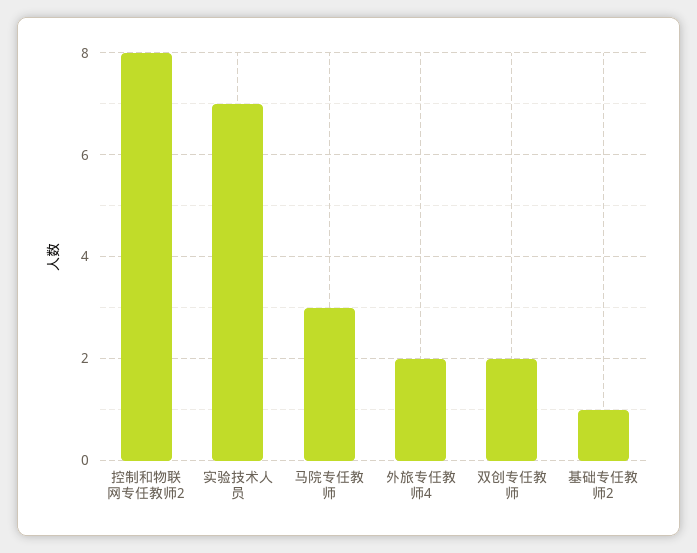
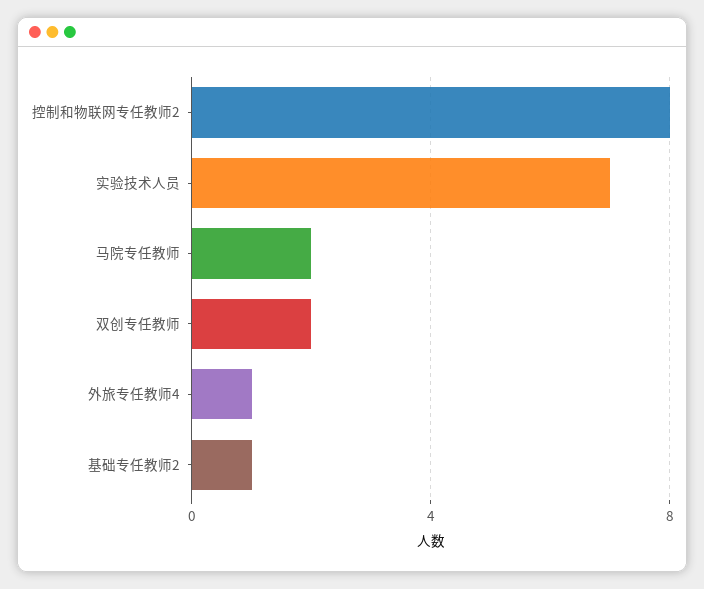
  {
    "控制和物联网专任教师2": 8,
    "实验技术人员": 7,
-   "马院专任教师": 3,
+   "马院专任教师": 2,
-   "外旅专任教师4": 2,
+   "外旅专任教师4": 1,
    "双创专任教师": 2,
    "基础专任教师2": 1
  }

